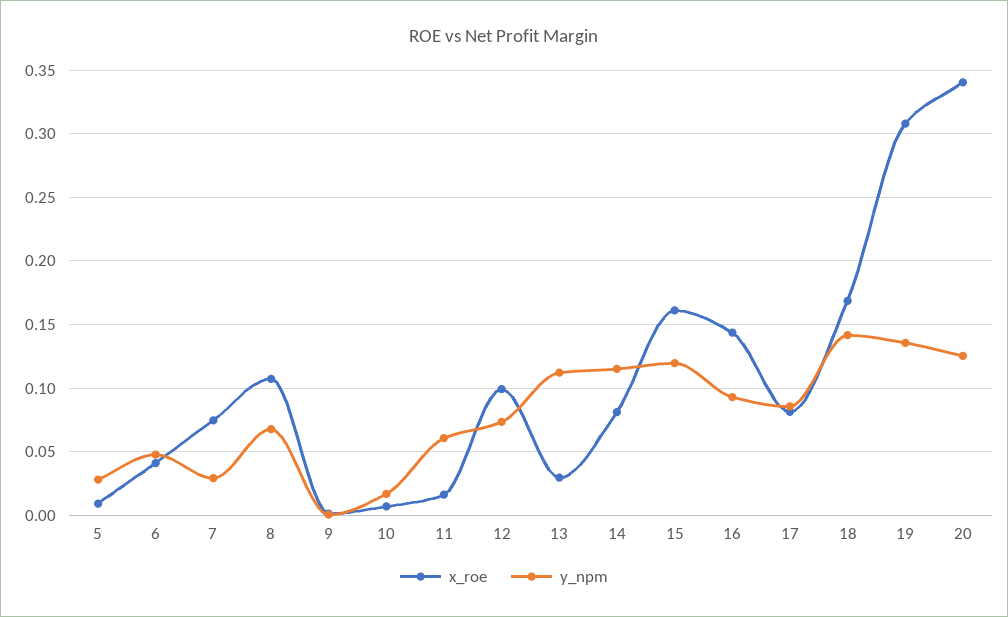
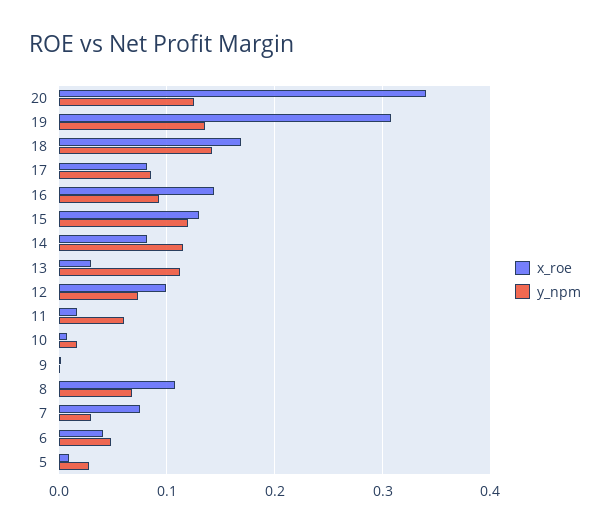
  {
    "x_roe": {
      "5": 0.01,
      "6": 0.04,
      "7": 0.075,
      "8": 0.105,
      "9": 0,
      "10": 0.005,
      "11": 0.015,
      "12": 0.1,
      "13": 0.03,
      "14": 0.08,
-     "15": 0.16,
+     "15": 0.13,
      "16": 0.145,
      "17": 0.08,
      "18": 0.17,
      "19": 0.31,
      "20": 0.34
    },
    "y_npm": {
      "5": 0.03,
      "6": 0.05,
      "7": 0.03,
      "8": 0.07,
      "9": 0,
      "10": 0.015,
      "11": 0.06,
      "12": 0.075,
      "13": 0.11,
      "14": 0.115,
      "15": 0.12,
      "16": 0.095,
      "17": 0.085,
      "18": 0.14,
      "19": 0.135,
      "20": 0.125
    }
  }

